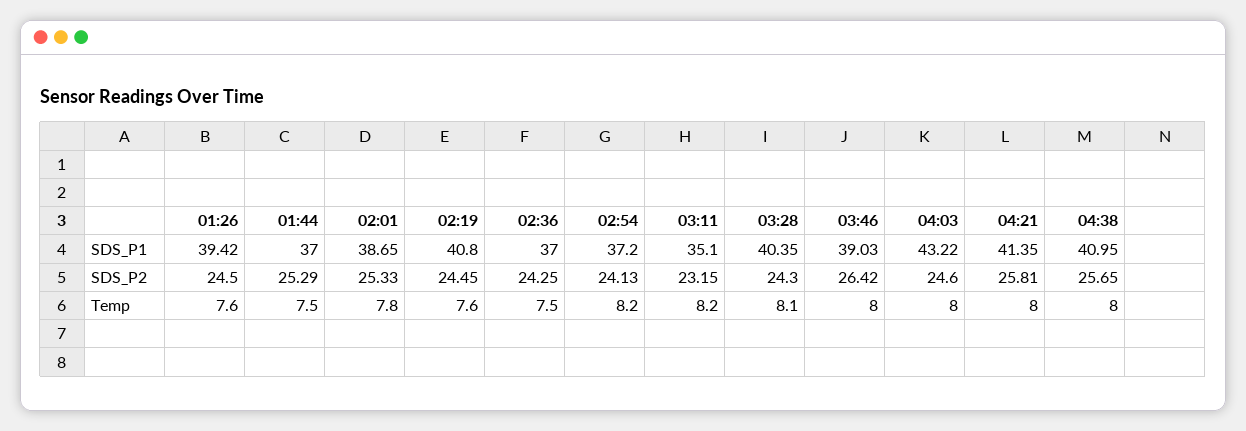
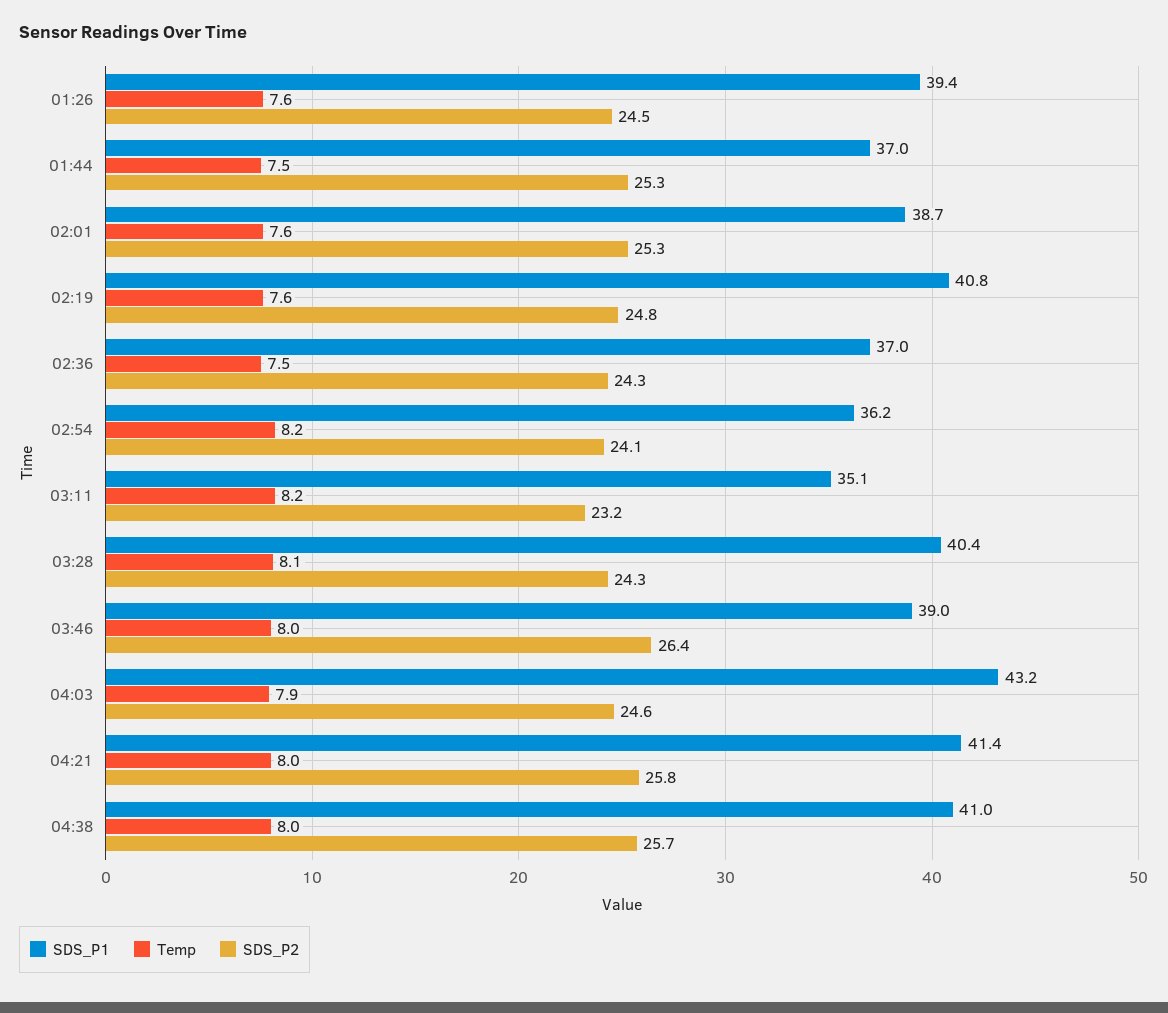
  {
    "SDS_P1": {
      "01:26": 39.42,
      "01:44": 37,
      "02:01": 38.65,
      "02:19": 40.8,
      "02:36": 37,
-     "02:54": 37.2,
+     "02:54": 36.2,
      "03:11": 35.1,
      "03:28": 40.35,
      "03:46": 39.03,
      "04:03": 43.22,
      "04:21": 41.35,
      "04:38": 40.95
    },
    "SDS_P2": {
      "01:26": 24.5,
      "01:44": 25.29,
      "02:01": 25.33,
-     "02:19": 24.45,
+     "02:19": 24.8,
      "02:36": 24.25,
      "02:54": 24.13,
      "03:11": 23.15,
      "03:28": 24.3,
      "03:46": 26.42,
      "04:03": 24.6,
      "04:21": 25.81,
      "04:38": 25.65
    },
    "Temp": {
      "01:26": 7.6,
      "01:44": 7.5,
-     "02:01": 7.8,
+     "02:01": 7.6,
      "02:19": 7.6,
      "02:36": 7.5,
      "02:54": 8.2,
      "03:11": 8.2,
      "03:28": 8.1,
      "03:46": 8,
-     "04:03": 8,
+     "04:03": 7.9,
      "04:21": 8,
      "04:38": 8
    }
  }

